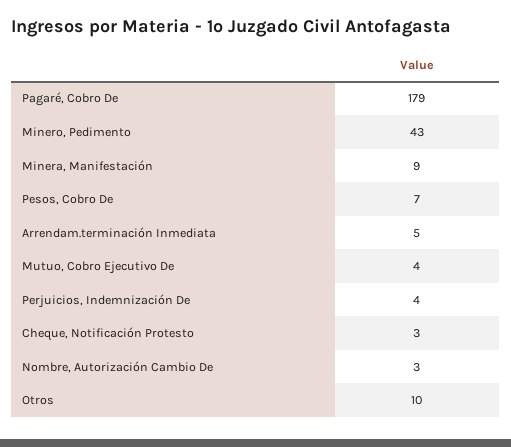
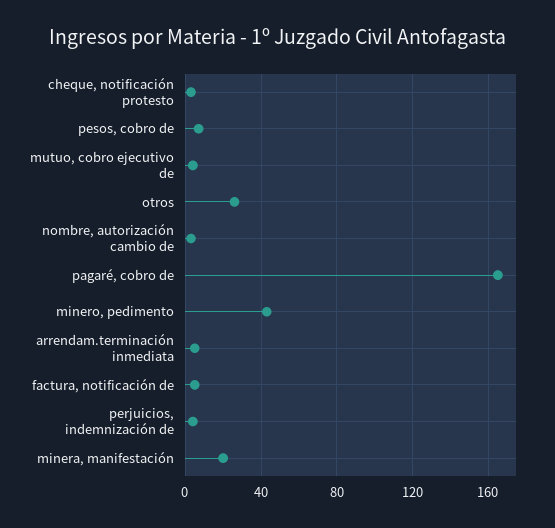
  {
-   "Pagaré, Cobro De": 179,
+   "Pagaré, Cobro De": 165,
    "Minero, Pedimento": 43,
-   "Minera, Manifestación": 9,
+   "Minera, Manifestación": 20,
    "Pesos, Cobro De": 7,
    "Arrendam.terminación Inmediata": 5,
    "Mutuo, Cobro Ejecutivo De": 4,
    "Perjuicios, Indemnización De": 4,
    "Cheque, Notificación Protesto": 3,
    "Nombre, Autorización Cambio De": 3,
-   "Otros": 10
+   "Otros": 25,
+   "factura, notificación de": 5
  }

